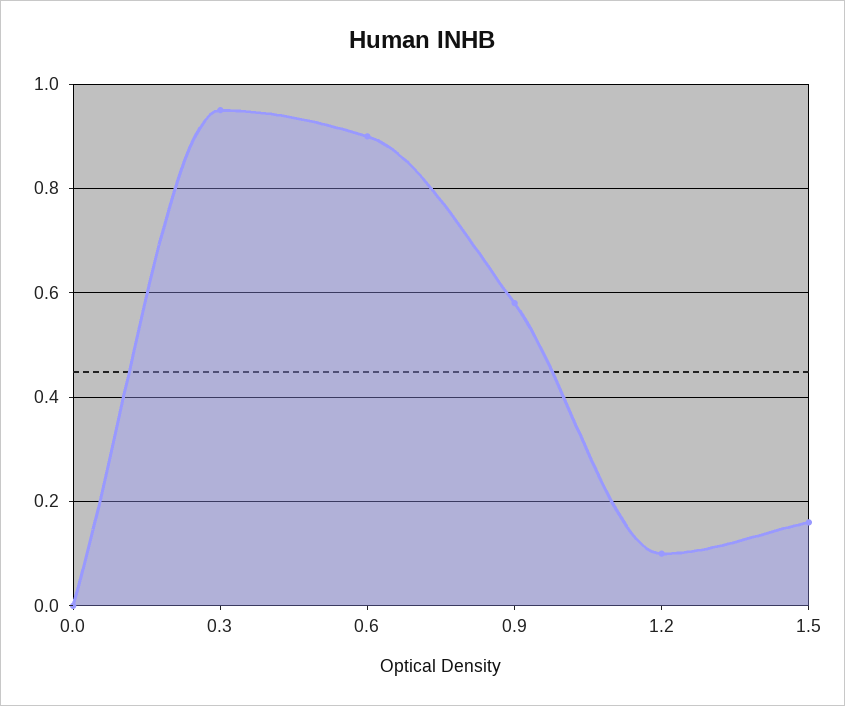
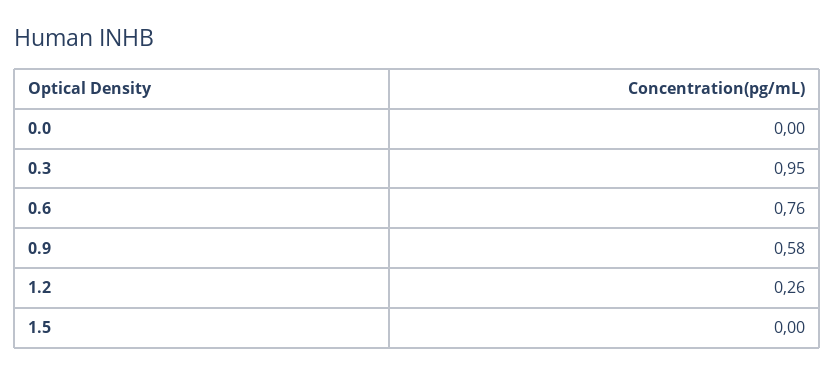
  {
    "0.0": 0,
    "0.3": 0.95,
-   "0.6": 0.9,
+   "0.6": 0.76,
    "0.9": 0.58,
-   "1.2": 0.1,
+   "1.2": 0.26,
-   "1.5": 0.15
+   "1.5": 0
  }

